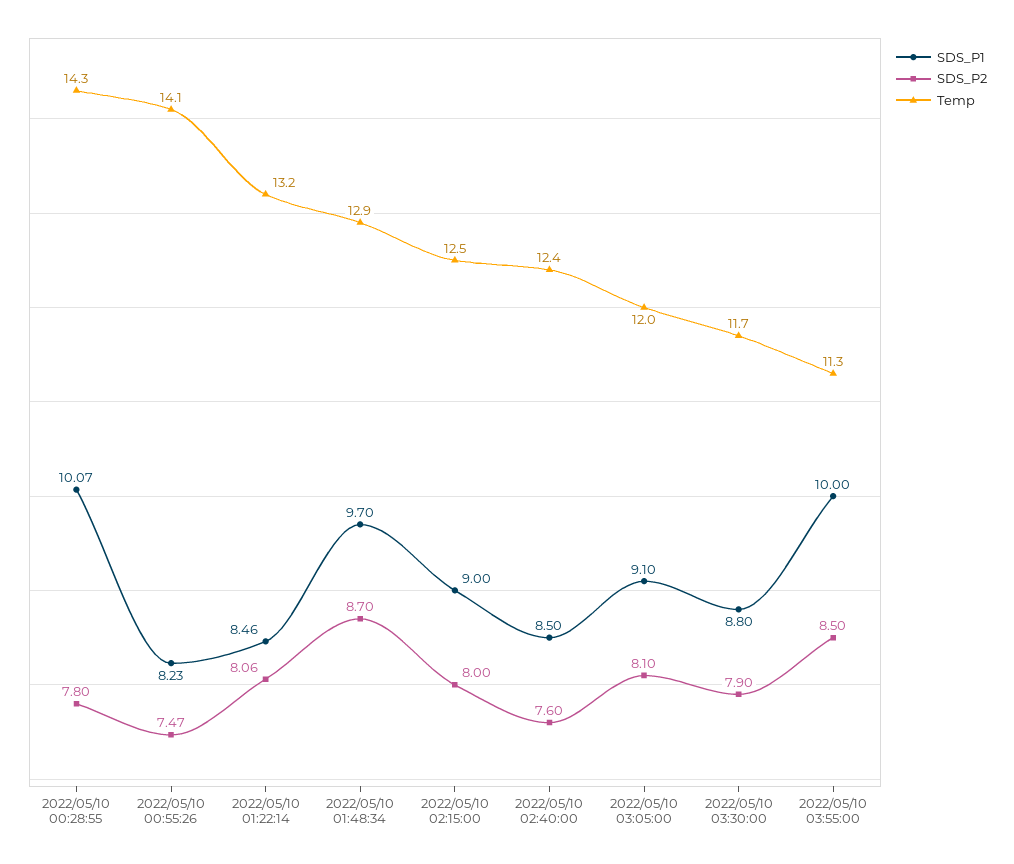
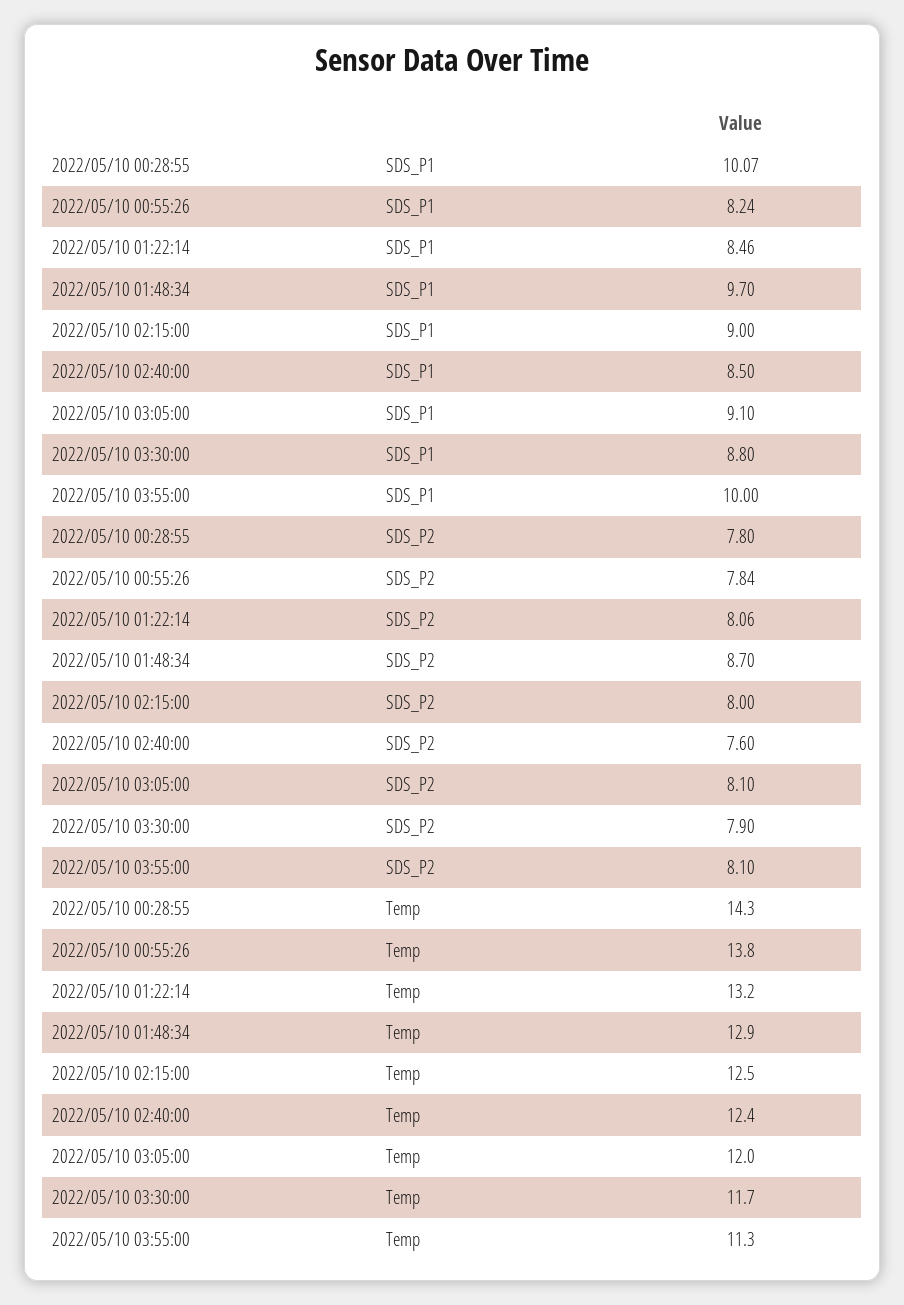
  {
    "SDS_P1": {
      "2022/05/10 00:28:55": 10.07,
-     "2022/05/10 00:55:26": 8.23,
+     "2022/05/10 00:55:26": 8.24,
      "2022/05/10 01:22:14": 8.46,
      "2022/05/10 01:48:34": 9.7,
      "2022/05/10 02:15:00": 9,
      "2022/05/10 02:40:00": 8.5,
      "2022/05/10 03:05:00": 9.1,
      "2022/05/10 03:30:00": 8.8,
      "2022/05/10 03:55:00": 10
    },
    "SDS_P2": {
      "2022/05/10 00:28:55": 7.8,
-     "2022/05/10 00:55:26": 7.47,
+     "2022/05/10 00:55:26": 7.84,
      "2022/05/10 01:22:14": 8.06,
      "2022/05/10 01:48:34": 8.7,
      "2022/05/10 02:15:00": 8,
      "2022/05/10 02:40:00": 7.6,
      "2022/05/10 03:05:00": 8.1,
      "2022/05/10 03:30:00": 7.9,
-     "2022/05/10 03:55:00": 8.5
+     "2022/05/10 03:55:00": 8.1
    },
    "Temp": {
      "2022/05/10 00:28:55": 14.3,
-     "2022/05/10 00:55:26": 14.1,
+     "2022/05/10 00:55:26": 13.8,
      "2022/05/10 01:22:14": 13.2,
      "2022/05/10 01:48:34": 12.9,
      "2022/05/10 02:15:00": 12.5,
      "2022/05/10 02:40:00": 12.4,
      "2022/05/10 03:05:00": 12,
      "2022/05/10 03:30:00": 11.7,
      "2022/05/10 03:55:00": 11.3
    }
  }

